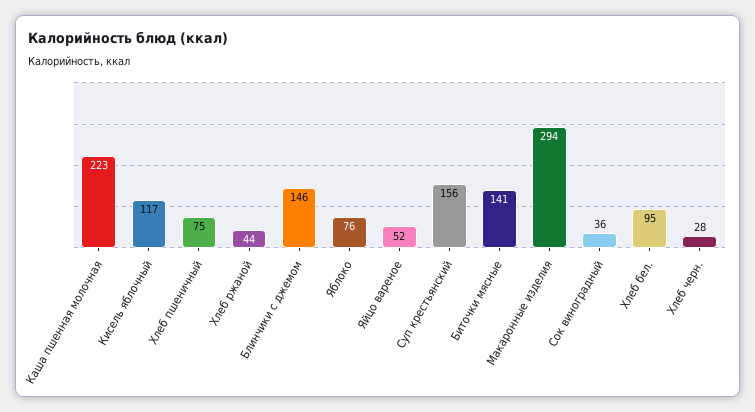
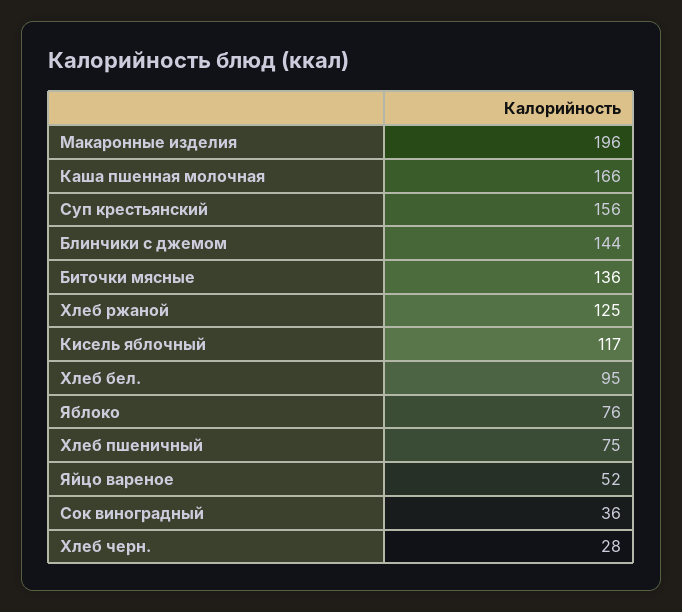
  {
-   "Каша пшенная молочная": 223,
+   "Каша пшенная молочная": 166,
    "Кисель яблочный": 117,
    "Хлеб пшеничный": 75,
-   "Хлеб ржаной": 44,
+   "Хлеб ржаной": 125,
-   "Блинчики с джемом": 146,
+   "Блинчики с джемом": 144,
    "Яблоко": 76,
    "Яйцо вареное": 52,
    "Суп крестьянский": 156,
-   "Биточки мясные": 141,
+   "Биточки мясные": 136,
-   "Макаронные изделия": 294,
+   "Макаронные изделия": 196,
    "Сок виноградный": 36,
    "Хлеб бел.": 95,
    "Хлеб черн.": 28
  }

